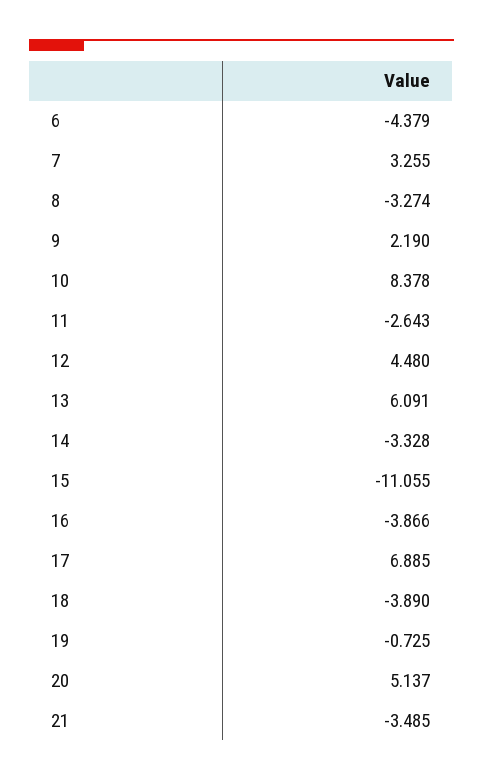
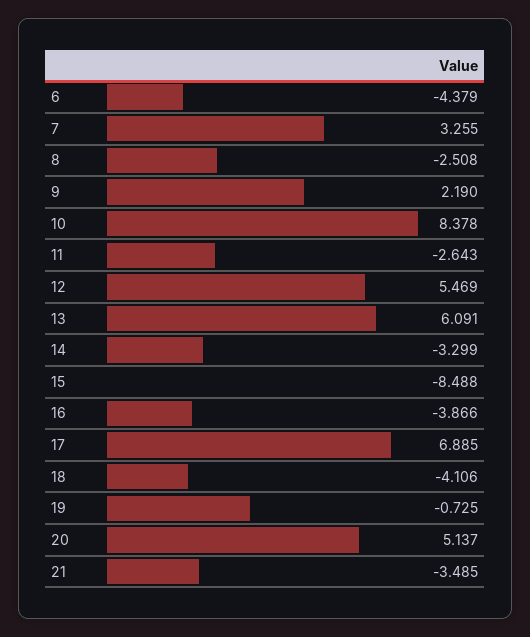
  {
    "6": -4.379,
    "7": 3.255,
-   "8": -3.274,
+   "8": -2.508,
    "9": 2.19,
    "10": 8.378,
    "11": -2.643,
-   "12": 4.48,
+   "12": 5.469,
    "13": 6.091,
-   "14": -3.328,
+   "14": -3.299,
-   "15": -11.055,
+   "15": -8.488,
    "16": -3.866,
    "17": 6.885,
-   "18": -3.89,
+   "18": -4.106,
    "19": -0.725,
    "20": 5.137,
    "21": -3.485
  }

